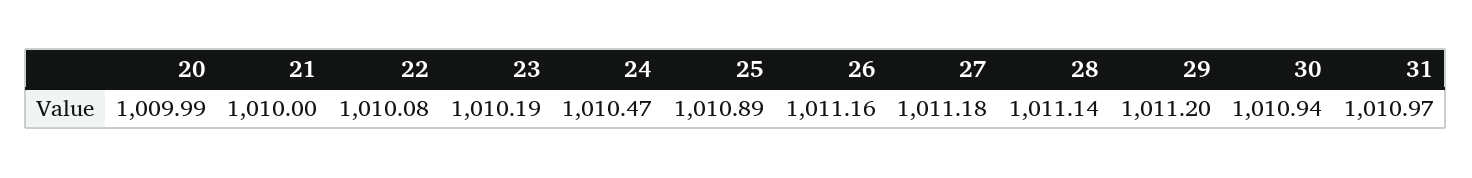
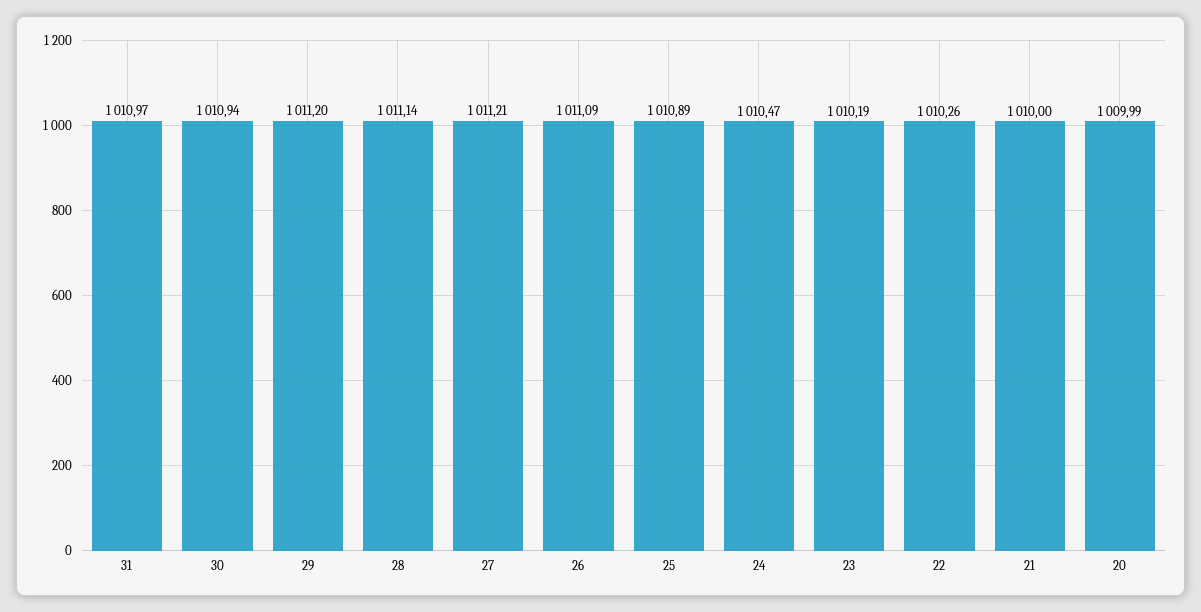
  {
    "20": 1009.99,
    "21": 1010,
-   "22": 1010.08,
+   "22": 1010.26,
    "23": 1010.19,
    "24": 1010.47,
    "25": 1010.89,
-   "26": 1011.16,
+   "26": 1011.09,
-   "27": 1011.18,
+   "27": 1011.21,
    "28": 1011.14,
    "29": 1011.2,
    "30": 1010.94,
    "31": 1010.97
  }

